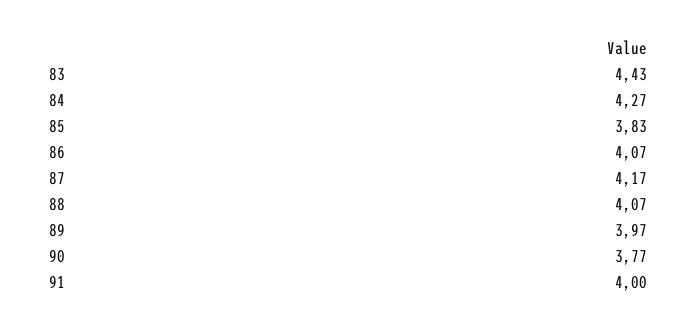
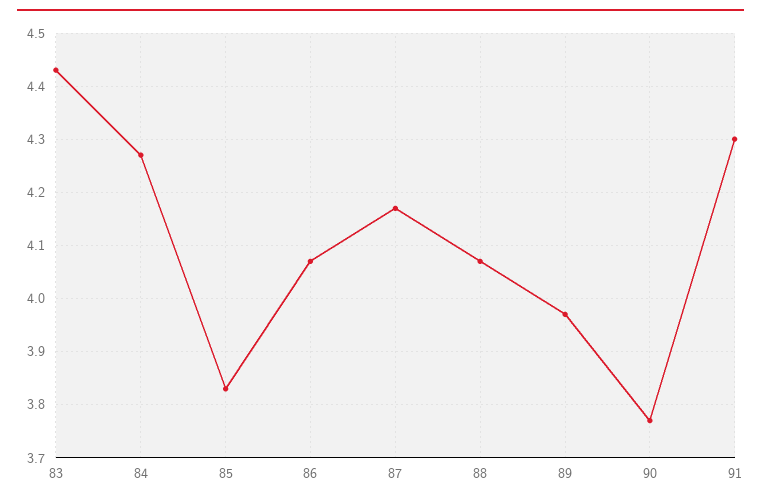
  {
    "83": 4.43,
    "84": 4.27,
    "85": 3.83,
    "86": 4.07,
    "87": 4.17,
    "88": 4.07,
    "89": 3.97,
    "90": 3.77,
-   "91": 4
+   "91": 4.3
  }

